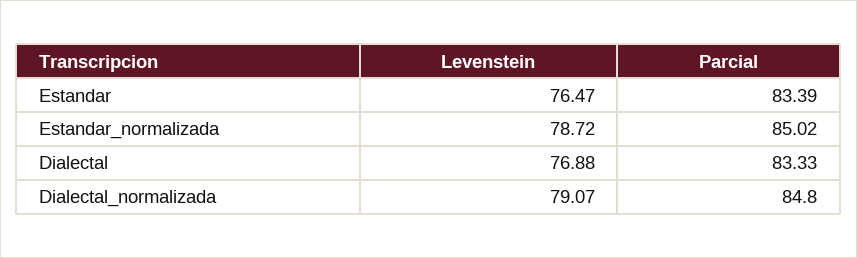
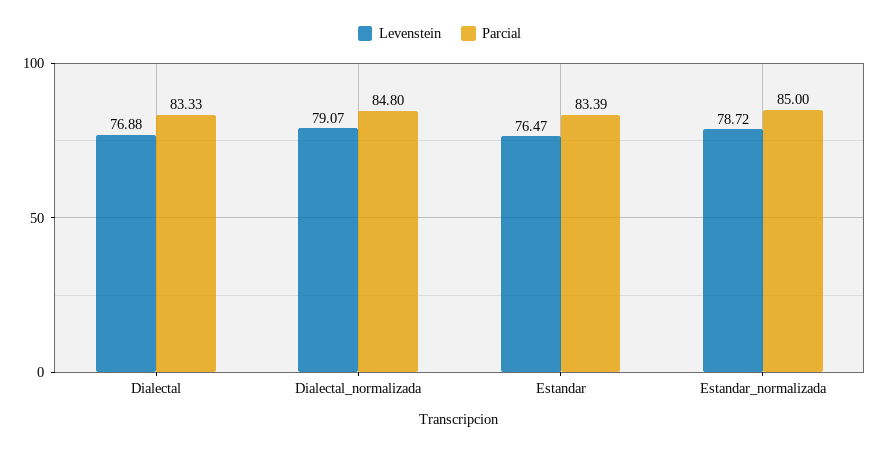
  {
    "Levenstein": {
      "Estandar": 76.47,
      "Estandar_normalizada": 78.72,
      "Dialectal": 76.88,
      "Dialectal_normalizada": 79.07
    },
    "Parcial": {
      "Estandar": 83.39,
-     "Estandar_normalizada": 85.02,
+     "Estandar_normalizada": 85,
      "Dialectal": 83.33,
      "Dialectal_normalizada": 84.8
    }
  }

